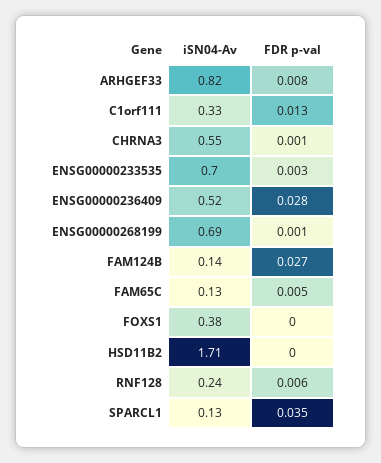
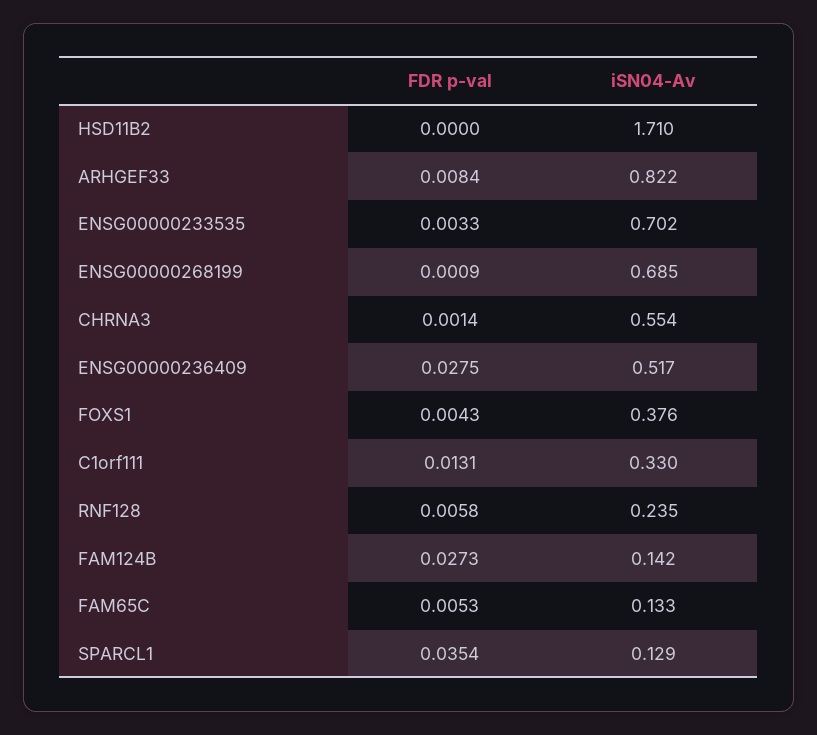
  {
    "iSN04-Av": {
      "ARHGEF33": 0.822,
      "C1orf111": 0.33,
      "CHRNA3": 0.554,
      "ENSG00000233535": 0.702,
      "ENSG00000236409": 0.517,
      "ENSG00000268199": 0.685,
      "FAM124B": 0.142,
      "FAM65C": 0.133,
      "FOXS1": 0.376,
      "HSD11B2": 1.71,
      "RNF128": 0.235,
      "SPARCL1": 0.129
    },
    "FDR p-val": {
      "ARHGEF33": 0.0084,
      "C1orf111": 0.0131,
      "CHRNA3": 0.0014,
      "ENSG00000233535": 0.0033,
      "ENSG00000236409": 0.0275,
      "ENSG00000268199": 0.0009,
      "FAM124B": 0.0273,
      "FAM65C": 0.0053,
-     "FOXS1": 0,
+     "FOXS1": 0.0043,
      "HSD11B2": 0,
      "RNF128": 0.0058,
      "SPARCL1": 0.0354
    }
  }

